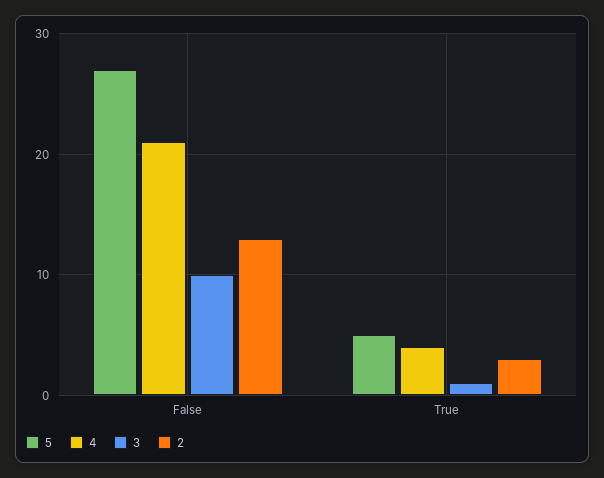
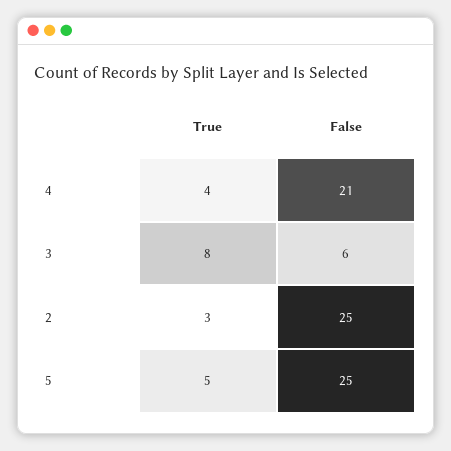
  {
    "5": {
-     "False": 27,
+     "False": 25,
      "True": 5
    },
    "4": {
      "False": 21,
      "True": 4
    },
    "3": {
-     "False": 10,
+     "False": 6,
-     "True": 1
+     "True": 8
    },
    "2": {
-     "False": 13,
+     "False": 25,
      "True": 3
    }
  }

